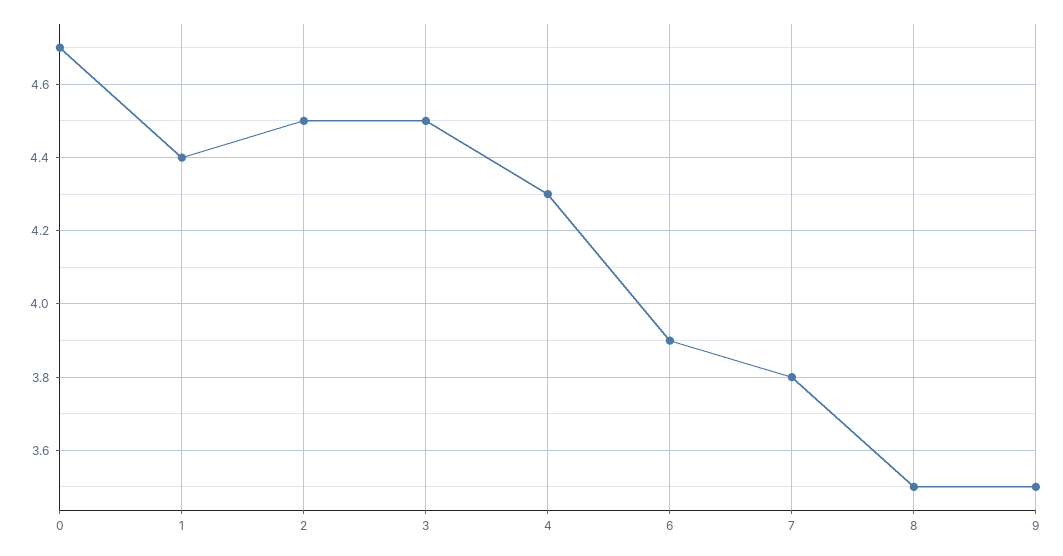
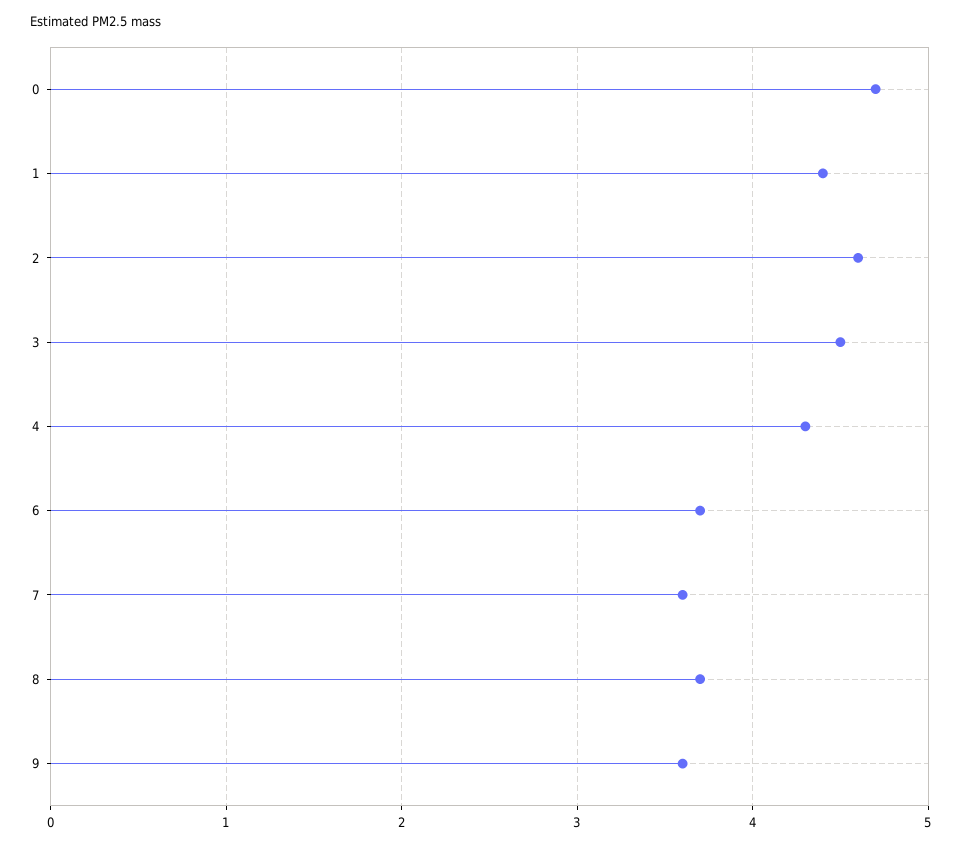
  {
    "0": 4.7,
    "1": 4.4,
-   "2": 4.5,
+   "2": 4.6,
    "3": 4.5,
    "4": 4.3,
-   "6": 3.9,
+   "6": 3.7,
-   "7": 3.8,
+   "7": 3.6,
-   "8": 3.5,
+   "8": 3.7,
-   "9": 3.5
+   "9": 3.6
  }

